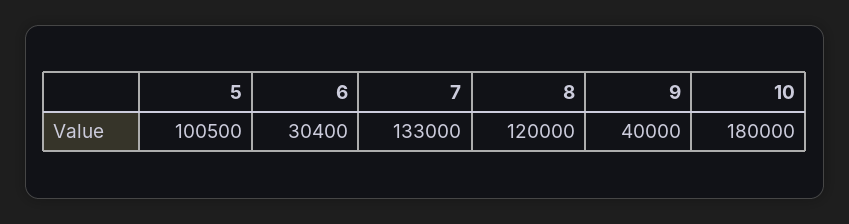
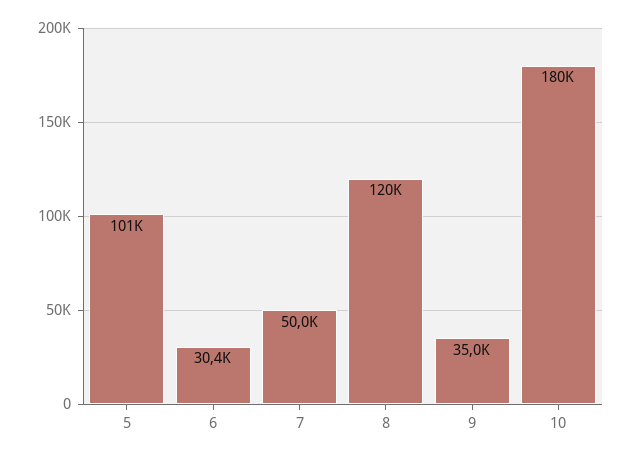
  {
    "5": 100500,
    "6": 30400,
-   "7": 133000,
+   "7": 50000,
    "8": 120000,
-   "9": 40000,
+   "9": 35000,
    "10": 180000
  }

